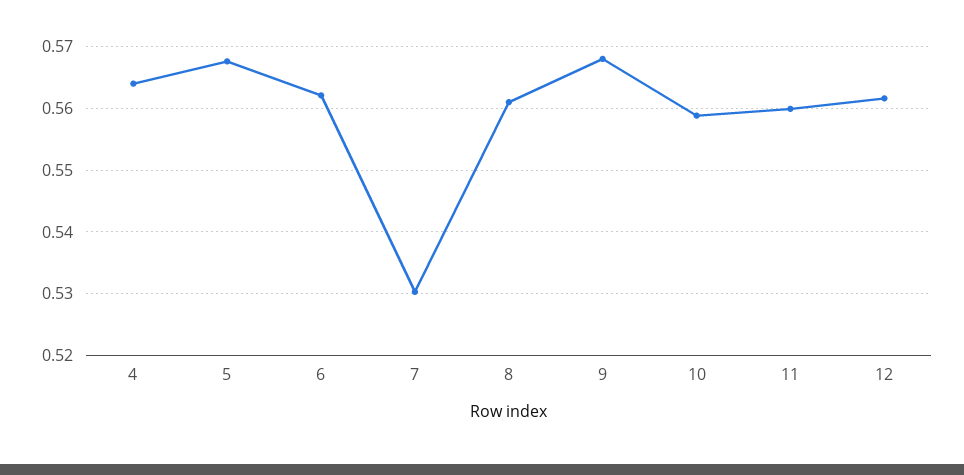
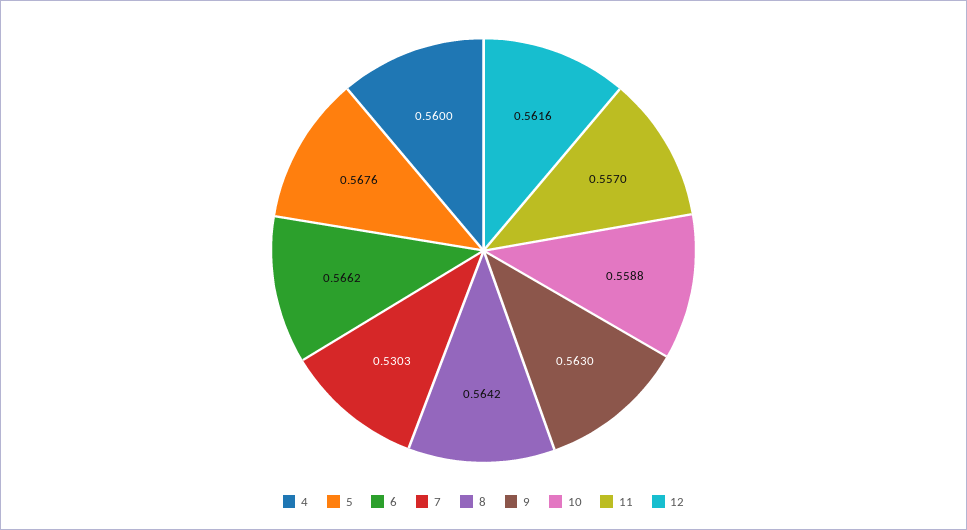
  {
-   "4": 0.564,
+   "4": 0.56,
    "5": 0.5676,
-   "6": 0.562,
+   "6": 0.5662,
    "7": 0.5303,
-   "8": 0.561,
+   "8": 0.5642,
-   "9": 0.568,
+   "9": 0.563,
    "10": 0.5588,
-   "11": 0.56,
+   "11": 0.557,
    "12": 0.5616
  }

